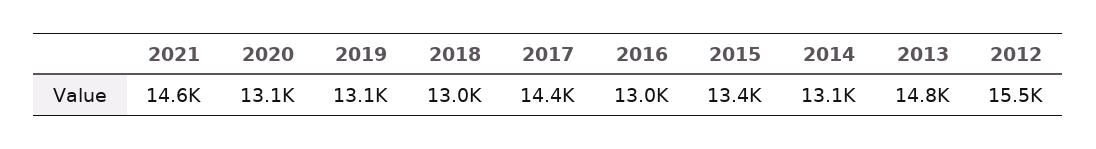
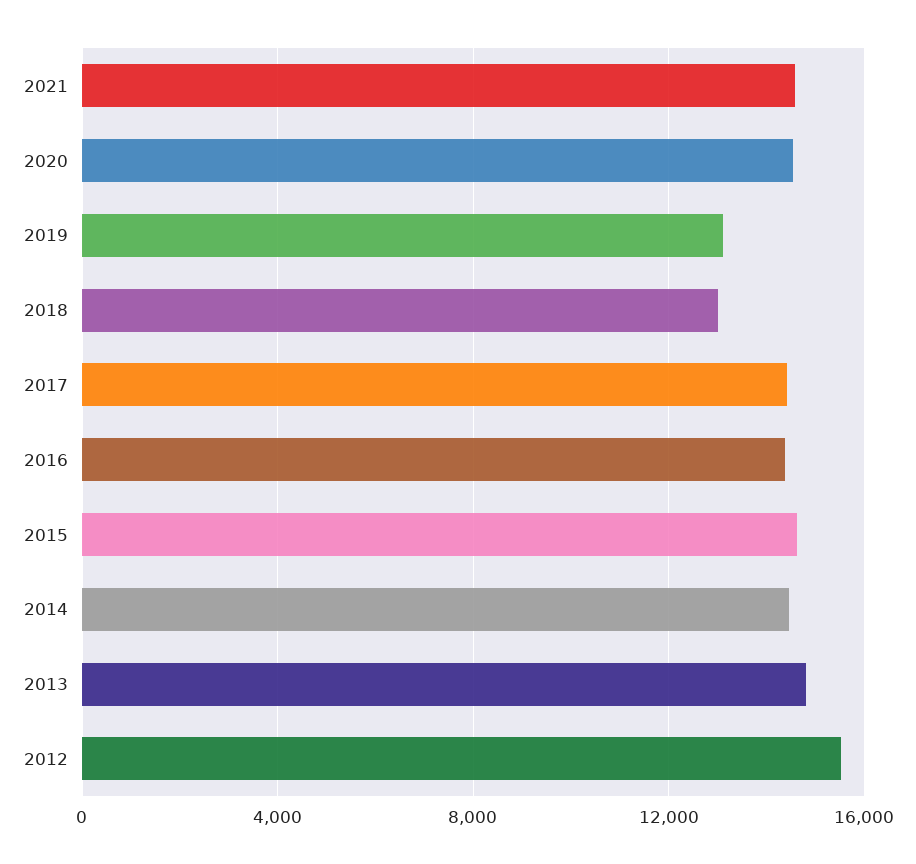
  {
    "2021": 14600,
-   "2020": 13100,
+   "2020": 14500,
    "2019": 13100,
    "2018": 13000,
    "2017": 14400,
-   "2016": 13000,
+   "2016": 14500,
-   "2015": 13400,
+   "2015": 14500,
-   "2014": 13100,
+   "2014": 14500,
    "2013": 14800,
    "2012": 15500
  }

